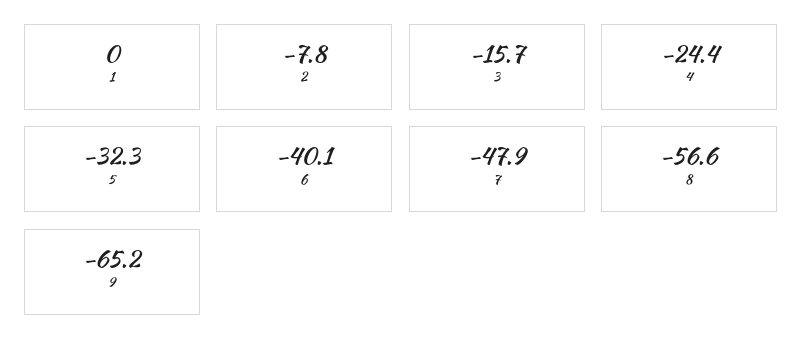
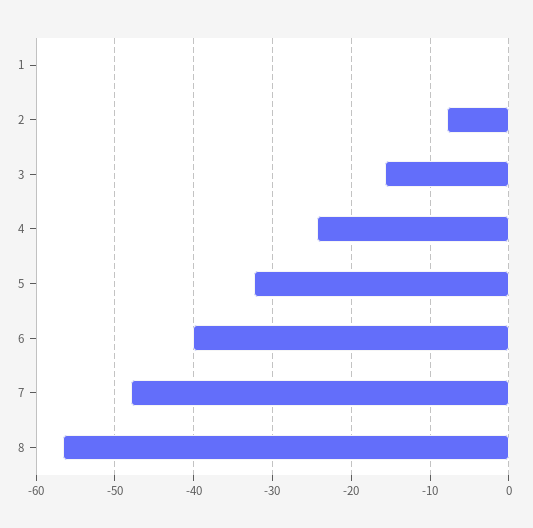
  {
    "1": 0,
    "2": -7.8,
    "3": -15.7,
    "4": -24.4,
    "5": -32.3,
    "6": -40.1,
    "7": -47.9,
-   "8": -56.6,
+   "8": -56.6
-   "9": -65.2
  }

